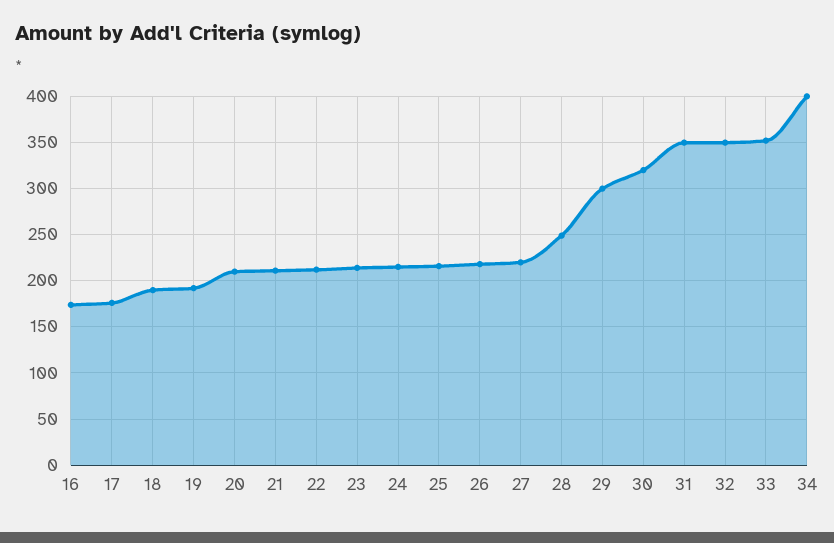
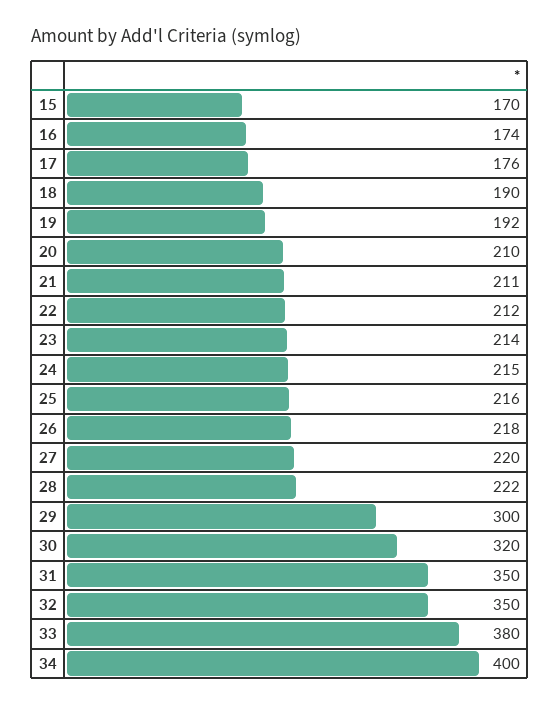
  {
    "16": 174,
    "17": 176,
    "18": 190,
    "19": 192,
    "20": 210,
    "21": 211,
    "22": 212,
    "23": 214,
    "24": 215,
    "25": 216,
    "26": 218,
    "27": 220,
-   "28": 250,
+   "28": 222,
    "29": 300,
    "30": 320,
    "31": 350,
    "32": 350,
-   "33": 350,
+   "33": 380,
-   "34": 400
+   "34": 400,
+   "15": 170
  }

